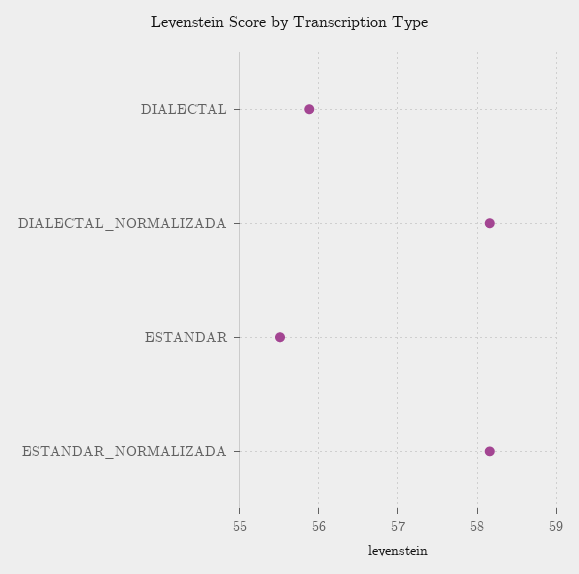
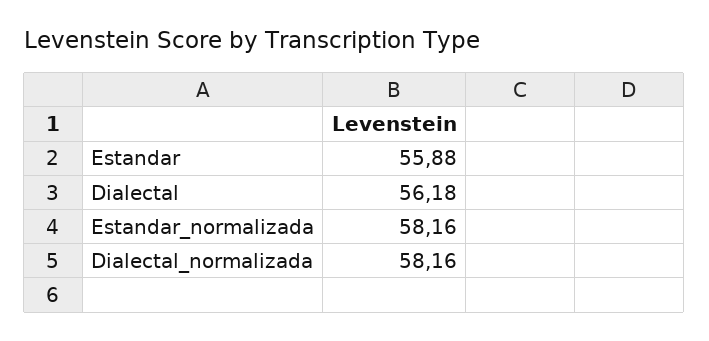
  {
-   "DIALECTAL": 55.9,
+   "DIALECTAL": 56.18,
    "DIALECTAL_NORMALIZADA": 58.16,
-   "ESTANDAR": 55.5,
+   "ESTANDAR": 55.88,
    "ESTANDAR_NORMALIZADA": 58.16
  }

